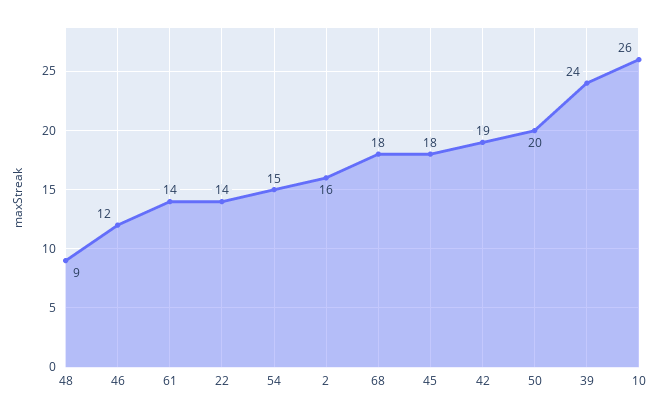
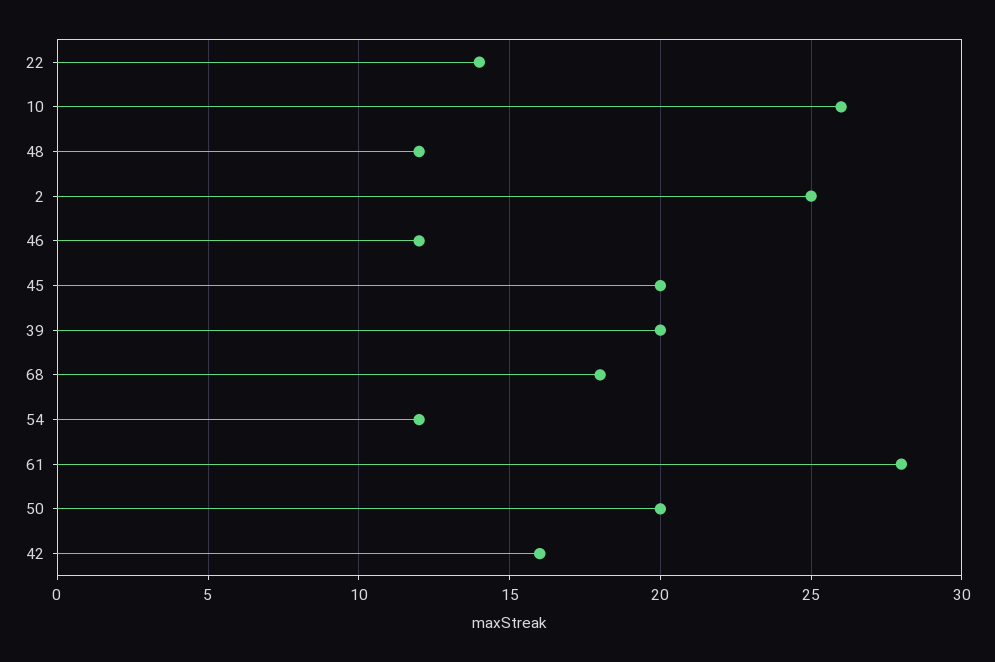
  {
-   "48": 9,
+   "48": 12,
    "46": 12,
-   "61": 14,
+   "61": 28,
    "22": 14,
-   "54": 15,
+   "54": 12,
-   "2": 16,
+   "2": 25,
    "68": 18,
-   "45": 18,
+   "45": 20,
-   "42": 19,
+   "42": 16,
    "50": 20,
-   "39": 24,
+   "39": 20,
    "10": 26
  }

